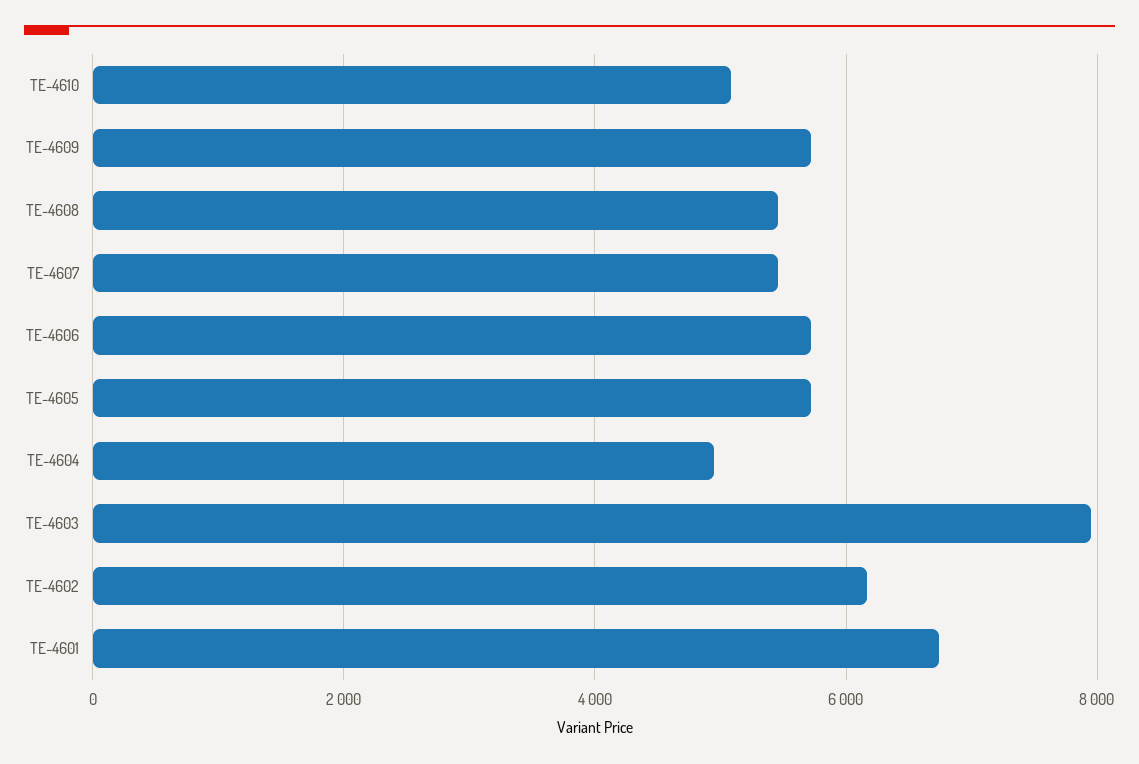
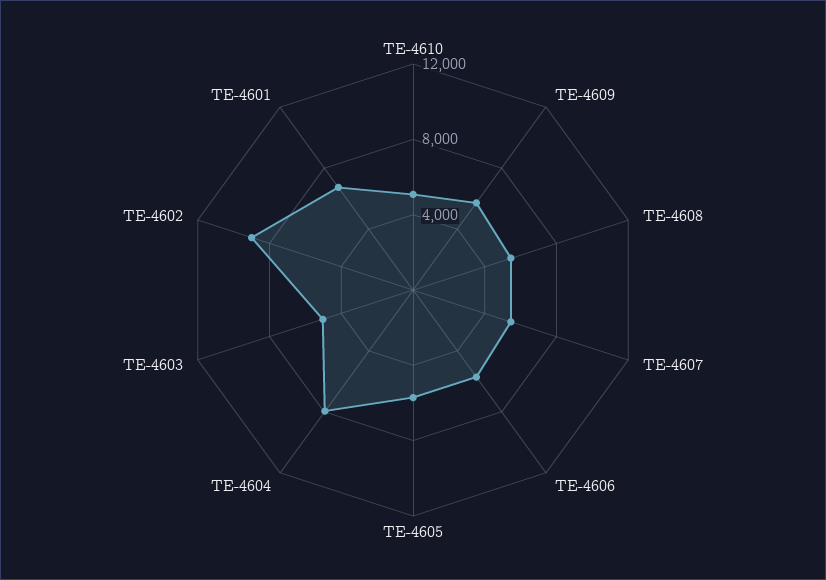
  {
    "TE-4610": 5000,
    "TE-4609": 5800,
    "TE-4608": 5400,
    "TE-4607": 5400,
    "TE-4606": 5800,
    "TE-4605": 5800,
-   "TE-4604": 5000,
+   "TE-4604": 8000,
-   "TE-4603": 8000,
+   "TE-4603": 5000,
-   "TE-4602": 6200,
+   "TE-4602": 9000,
    "TE-4601": 6800
  }

